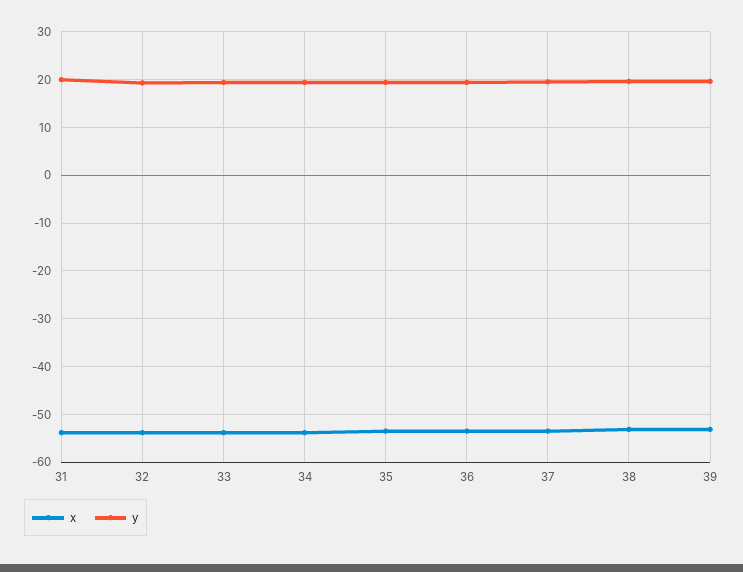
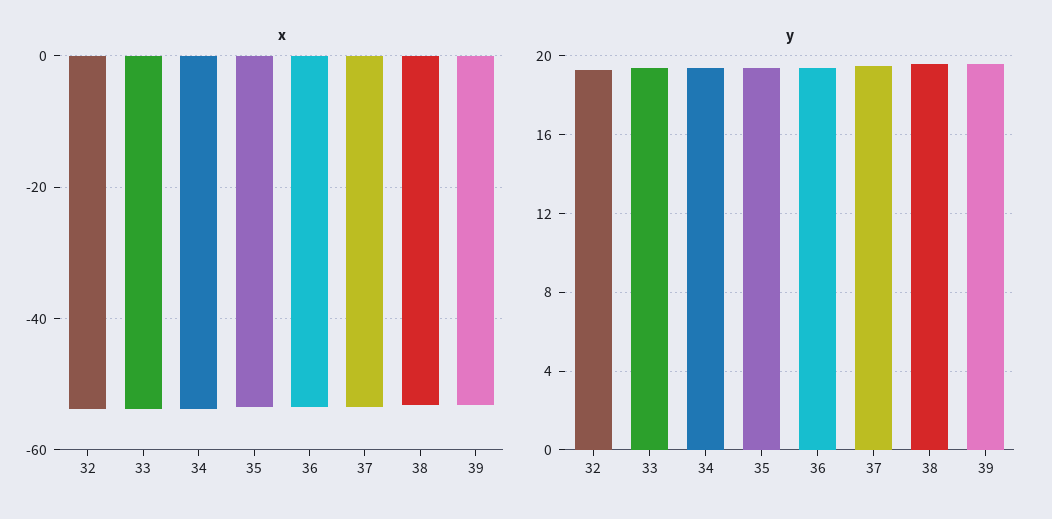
  {
    "x": {
-     "31": -54,
      "32": -54,
      "33": -54,
      "34": -54,
      "35": -54,
      "36": -54,
      "37": -54,
      "38": -54,
      "39": -54
    },
    "y": {
-     "31": 20,
      "32": 19.5,
      "33": 19.5,
      "34": 19.5,
      "35": 19.5,
      "36": 19.5,
      "37": 19.5,
      "38": 19.5,
      "39": 19.5
    }
  }

